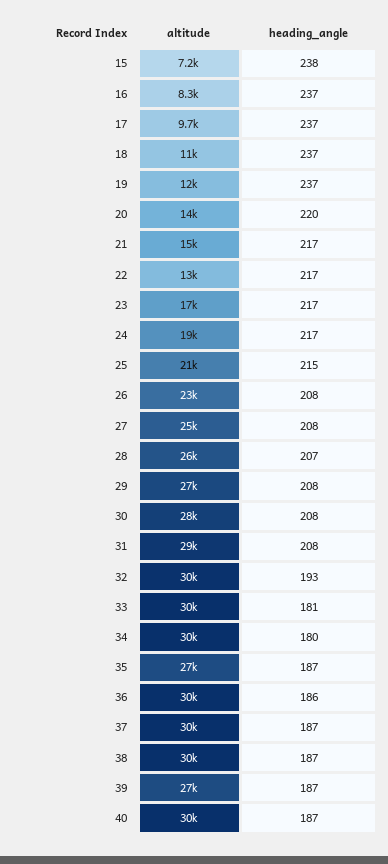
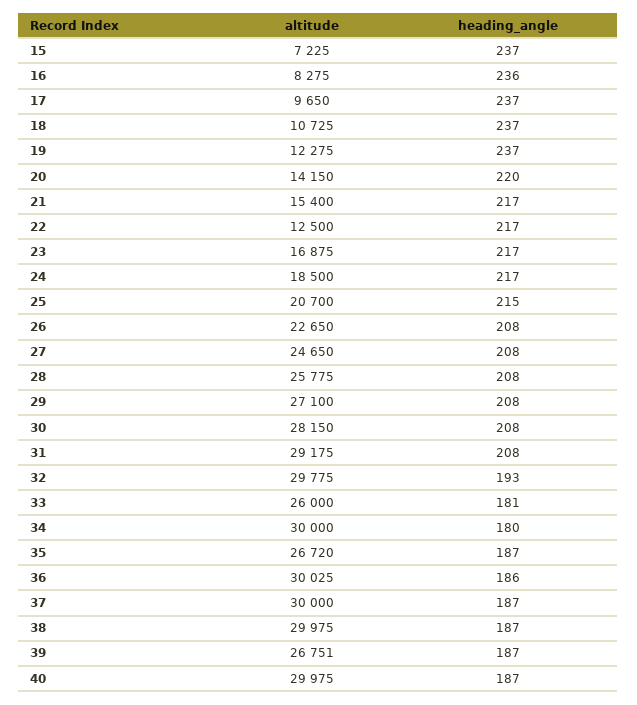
  {
    "altitude": {
      "15": 7225,
      "16": 8275,
      "17": 9650,
      "18": 10725,
      "19": 12275,
      "20": 14150,
      "21": 15400,
      "22": 12500,
      "23": 16875,
      "24": 18500,
      "25": 20700,
      "26": 22650,
      "27": 24650,
      "28": 25775,
      "29": 27100,
      "30": 28150,
      "31": 29175,
      "32": 29775,
-     "33": 30000,
+     "33": 26000,
      "34": 30000,
      "35": 26720,
      "36": 30025,
      "37": 30000,
      "38": 29975,
      "39": 26751,
      "40": 29975
    },
    "heading_angle": {
-     "15": 238,
+     "15": 237,
-     "16": 237,
+     "16": 236,
      "17": 237,
      "18": 237,
      "19": 237,
      "20": 220,
      "21": 217,
      "22": 217,
      "23": 217,
      "24": 217,
      "25": 215,
      "26": 208,
      "27": 208,
-     "28": 207,
+     "28": 208,
      "29": 208,
      "30": 208,
      "31": 208,
      "32": 193,
      "33": 181,
      "34": 180,
      "35": 187,
      "36": 186,
      "37": 187,
      "38": 187,
      "39": 187,
      "40": 187
    }
  }

